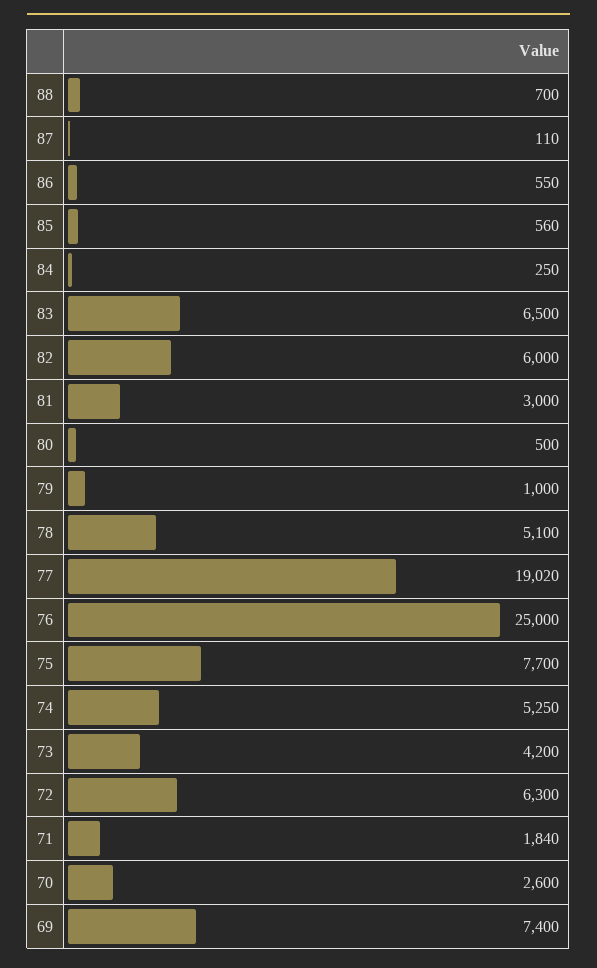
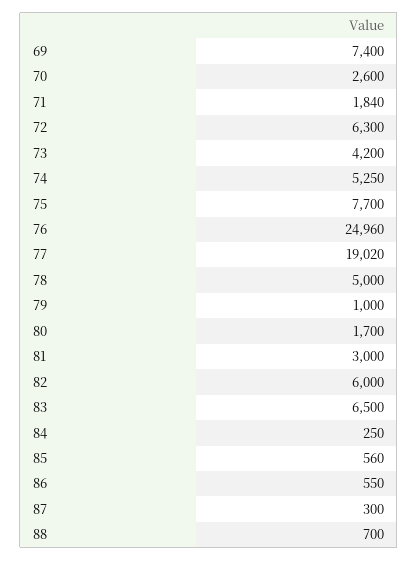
  {
    "88": 700,
-   "87": 110,
+   "87": 300,
    "86": 550,
    "85": 560,
    "84": 250,
    "83": 6500,
    "82": 6000,
    "81": 3000,
-   "80": 500,
+   "80": 1700,
    "79": 1000,
-   "78": 5100,
+   "78": 5000,
    "77": 19020,
-   "76": 25000,
+   "76": 24960,
    "75": 7700,
    "74": 5250,
    "73": 4200,
    "72": 6300,
    "71": 1840,
    "70": 2600,
    "69": 7400
  }

